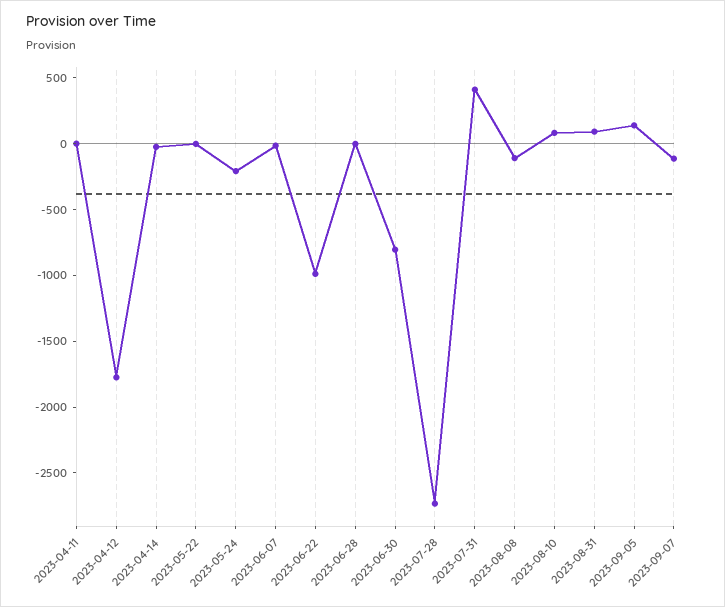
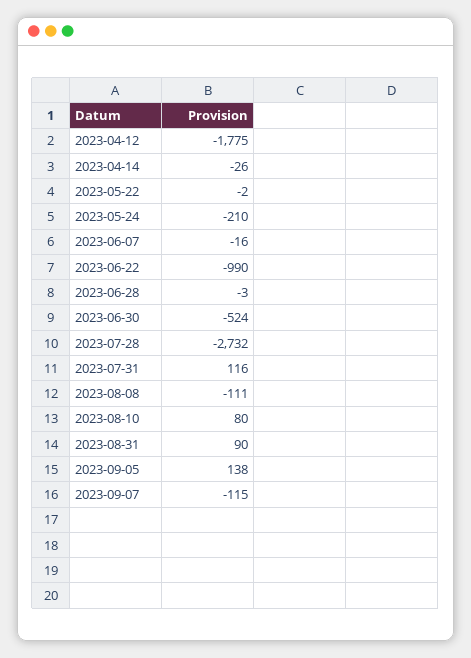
  {
-   "2023-04-11": 0,
    "2023-04-12": -1775,
    "2023-04-14": -26,
    "2023-05-22": -2,
    "2023-05-24": -210,
    "2023-06-07": -16,
    "2023-06-22": -990,
    "2023-06-28": -3,
-   "2023-06-30": -800,
+   "2023-06-30": -524,
    "2023-07-28": -2732,
-   "2023-07-31": 400,
+   "2023-07-31": 116,
    "2023-08-08": -111,
    "2023-08-10": 80,
    "2023-08-31": 90,
    "2023-09-05": 138,
    "2023-09-07": -115
  }

